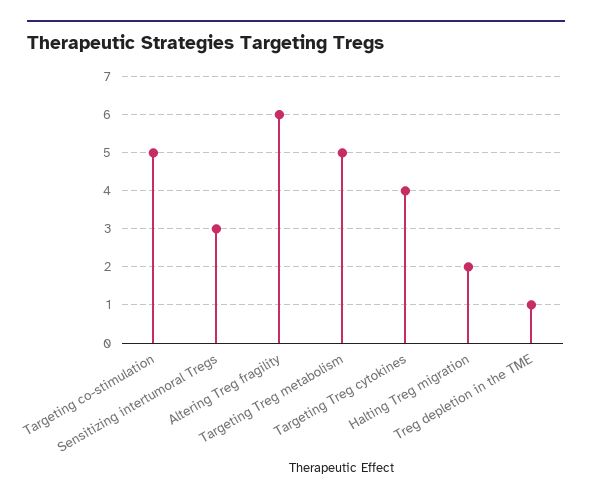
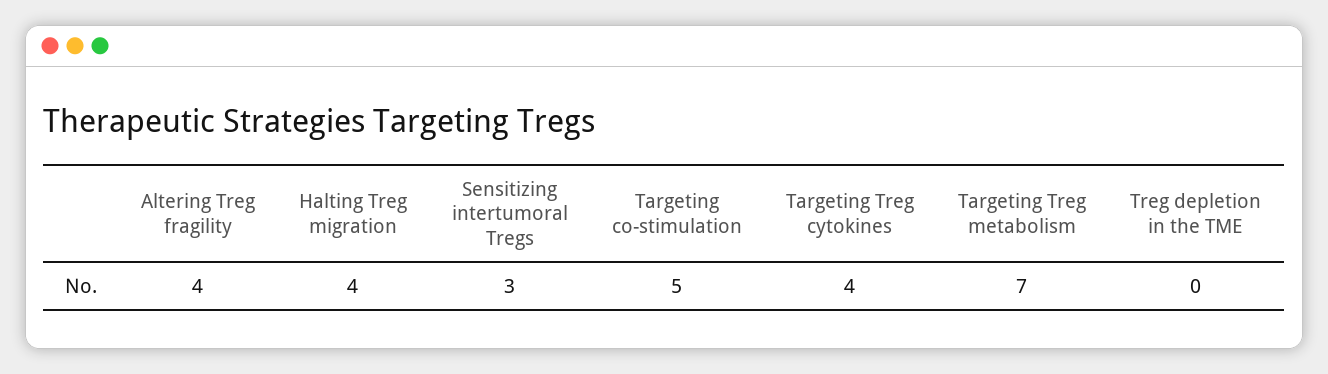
  {
    "Targeting co-stimulation": 5,
    "Sensitizing intertumoral Tregs": 3,
-   "Altering Treg fragility": 6,
+   "Altering Treg fragility": 4,
-   "Targeting Treg metabolism": 5,
+   "Targeting Treg metabolism": 7,
    "Targeting Treg cytokines": 4,
-   "Halting Treg migration": 2,
+   "Halting Treg migration": 4,
-   "Treg depletion in the TME": 1
+   "Treg depletion in the TME": 0
  }

